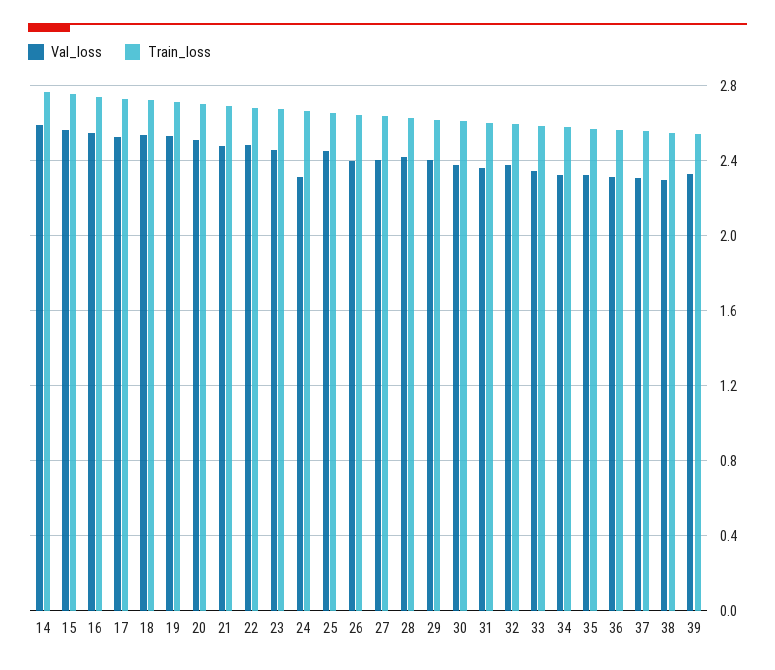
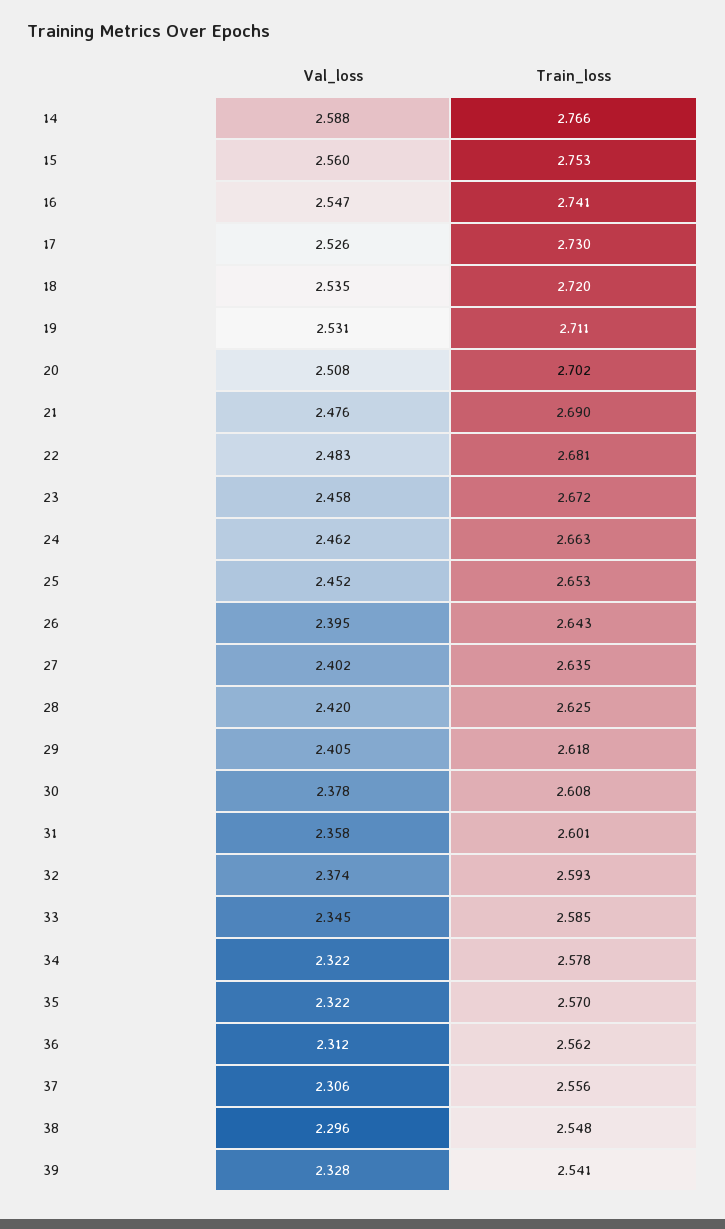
  {
    "Val_loss": {
      "14": 2.588,
      "15": 2.56,
      "16": 2.547,
      "17": 2.526,
      "18": 2.535,
      "19": 2.531,
      "20": 2.508,
      "21": 2.476,
      "22": 2.483,
      "23": 2.458,
-     "24": 2.3,
+     "24": 2.462,
      "25": 2.452,
      "26": 2.395,
      "27": 2.402,
      "28": 2.42,
      "29": 2.405,
      "30": 2.378,
      "31": 2.358,
      "32": 2.374,
      "33": 2.345,
      "34": 2.322,
      "35": 2.322,
      "36": 2.312,
      "37": 2.306,
      "38": 2.296,
      "39": 2.328
    },
    "Train_loss": {
      "14": 2.766,
      "15": 2.753,
      "16": 2.741,
      "17": 2.73,
      "18": 2.72,
      "19": 2.711,
      "20": 2.702,
      "21": 2.69,
      "22": 2.681,
      "23": 2.672,
      "24": 2.663,
      "25": 2.653,
      "26": 2.643,
      "27": 2.635,
      "28": 2.625,
      "29": 2.618,
      "30": 2.608,
      "31": 2.601,
      "32": 2.593,
      "33": 2.585,
      "34": 2.578,
      "35": 2.57,
      "36": 2.562,
      "37": 2.556,
      "38": 2.548,
      "39": 2.541
    }
  }

